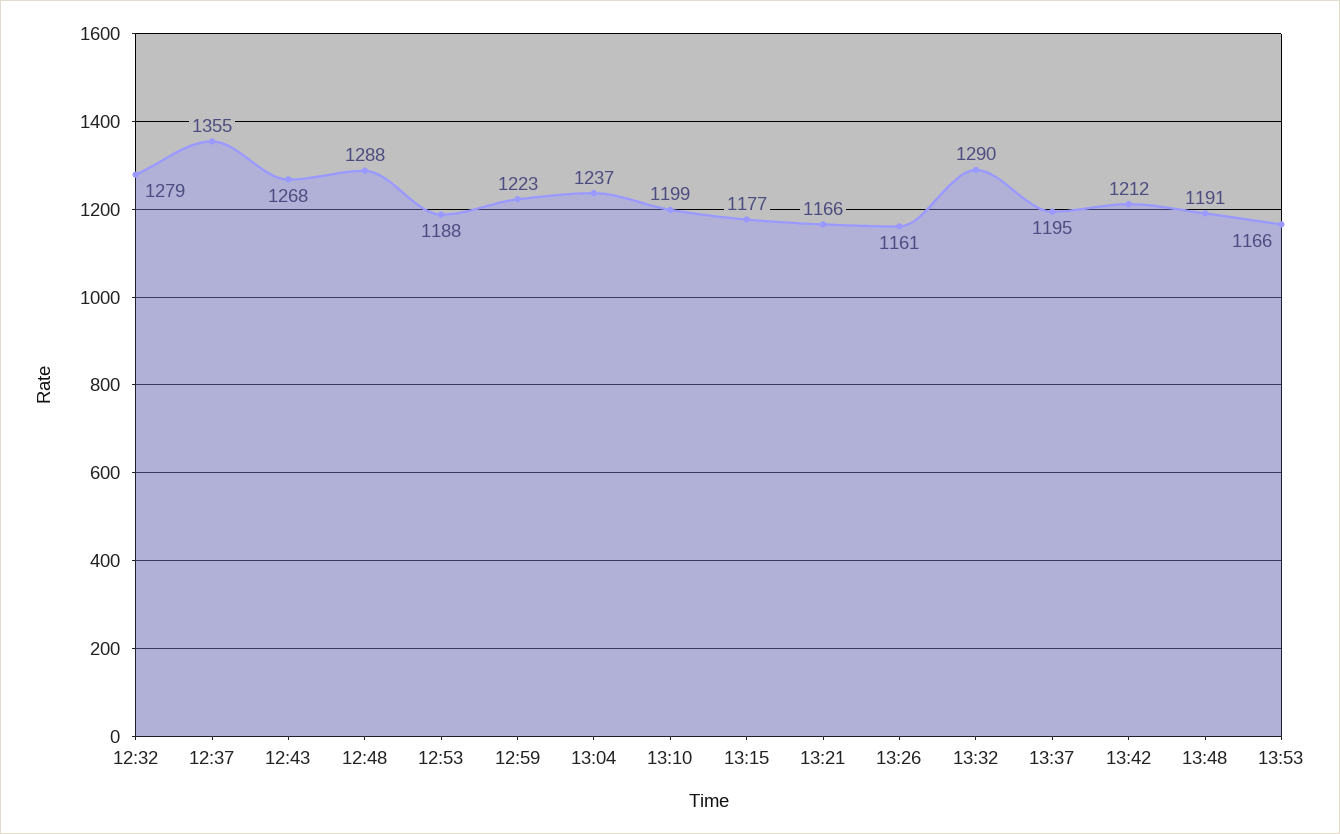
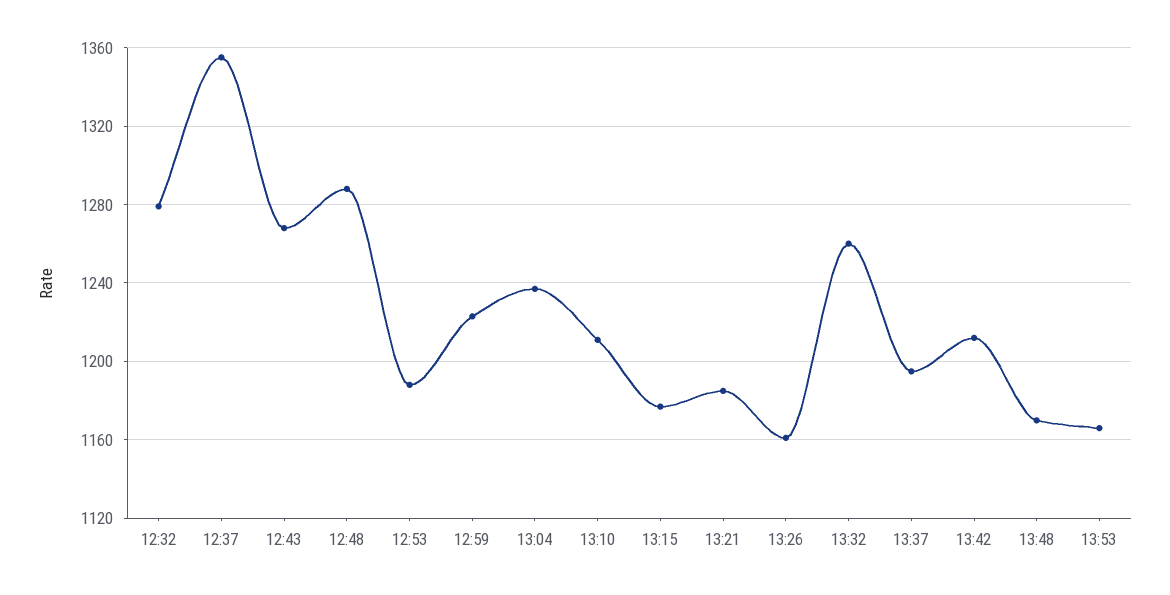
  {
    "12:32": 1279,
    "12:37": 1355,
    "12:43": 1268,
    "12:48": 1288,
    "12:53": 1188,
    "12:59": 1223,
    "13:04": 1237,
-   "13:10": 1199,
+   "13:10": 1210,
    "13:15": 1177,
-   "13:21": 1166,
+   "13:21": 1185,
    "13:26": 1161,
-   "13:32": 1290,
+   "13:32": 1260,
    "13:37": 1195,
    "13:42": 1212,
-   "13:48": 1191,
+   "13:48": 1170,
    "13:53": 1166
  }

